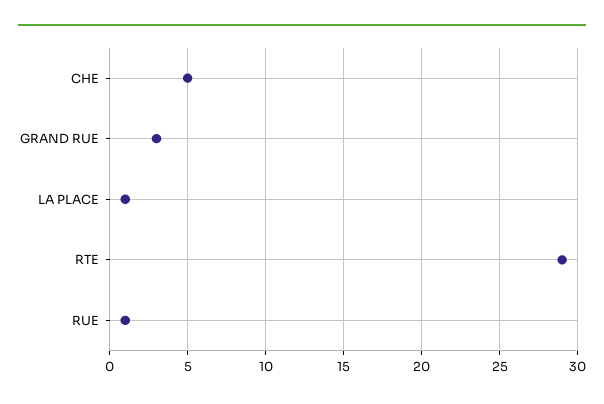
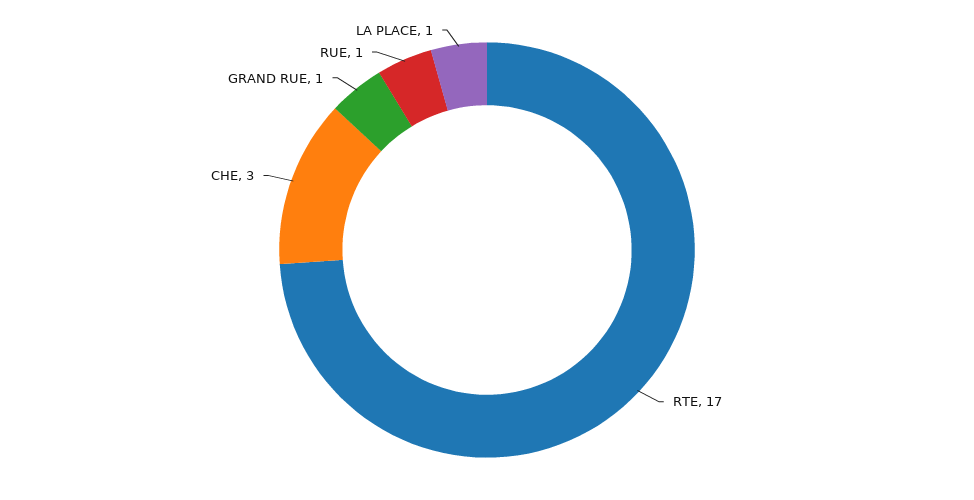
  {
-   "CHE": 5,
+   "CHE": 3,
-   "GRAND RUE": 3,
+   "GRAND RUE": 1,
    "LA PLACE": 1,
-   "RTE": 29,
+   "RTE": 17,
    "RUE": 1
  }

